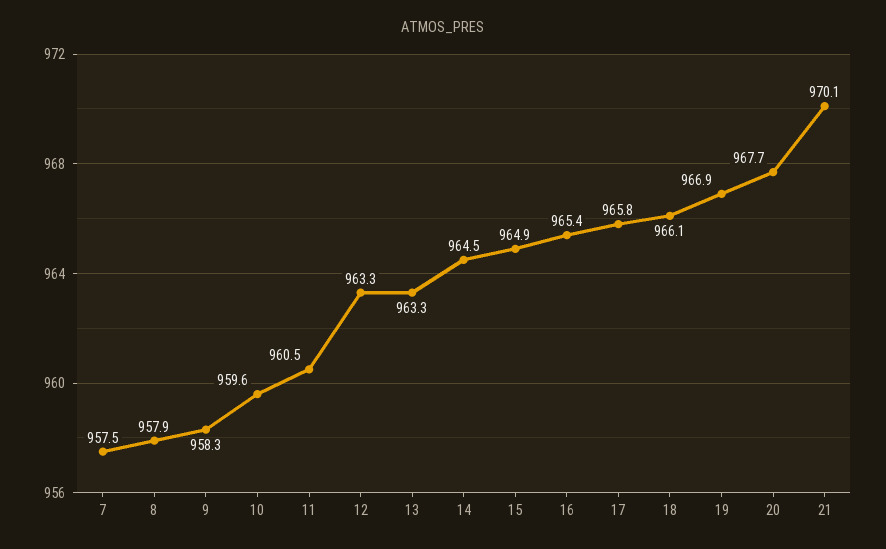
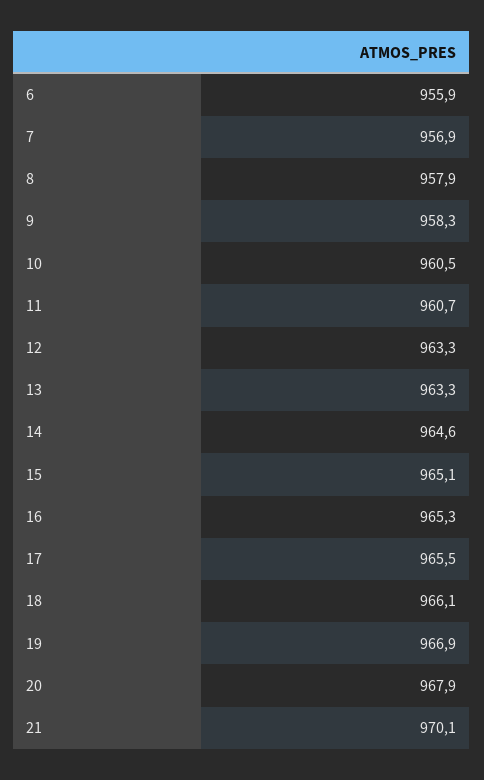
  {
-   "7": 957.5,
+   "7": 956.9,
    "8": 957.9,
    "9": 958.3,
-   "10": 959.6,
+   "10": 960.5,
-   "11": 960.5,
+   "11": 960.7,
    "12": 963.3,
    "13": 963.3,
-   "14": 964.5,
+   "14": 964.6,
-   "15": 964.9,
+   "15": 965.1,
-   "16": 965.4,
+   "16": 965.3,
-   "17": 965.8,
+   "17": 965.5,
    "18": 966.1,
    "19": 966.9,
-   "20": 967.7,
+   "20": 967.9,
-   "21": 970.1
+   "21": 970.1,
+   "6": 955.9
  }

